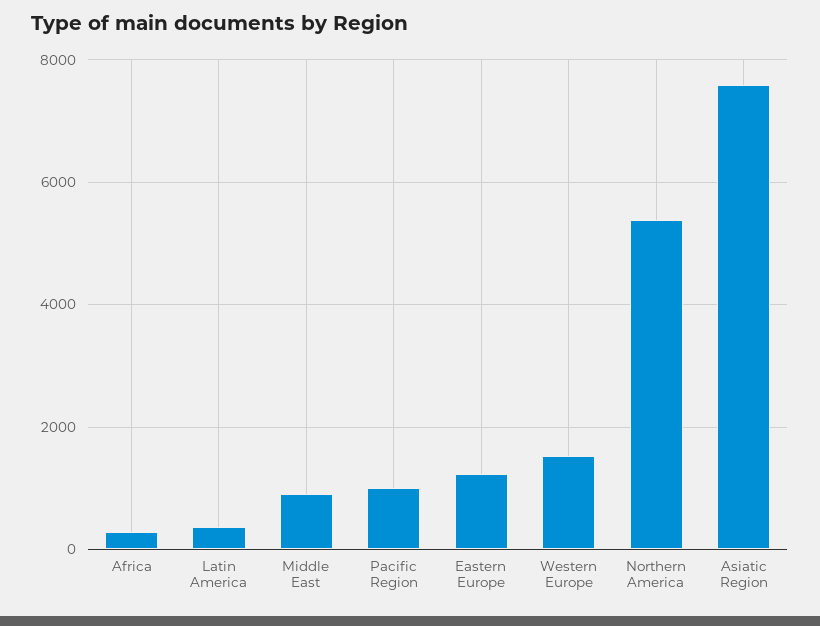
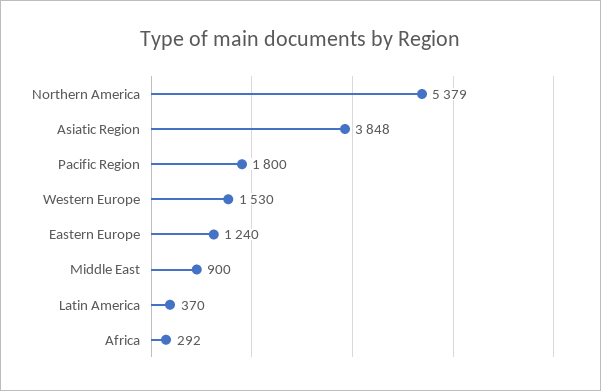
  {
    "Africa": 292,
    "Latin America": 370,
    "Middle East": 900,
-   "Pacific Region": 1000,
+   "Pacific Region": 1800,
    "Eastern Europe": 1240,
    "Western Europe": 1530,
    "Northern America": 5379,
-   "Asiatic Region": 7600
+   "Asiatic Region": 3848
  }

